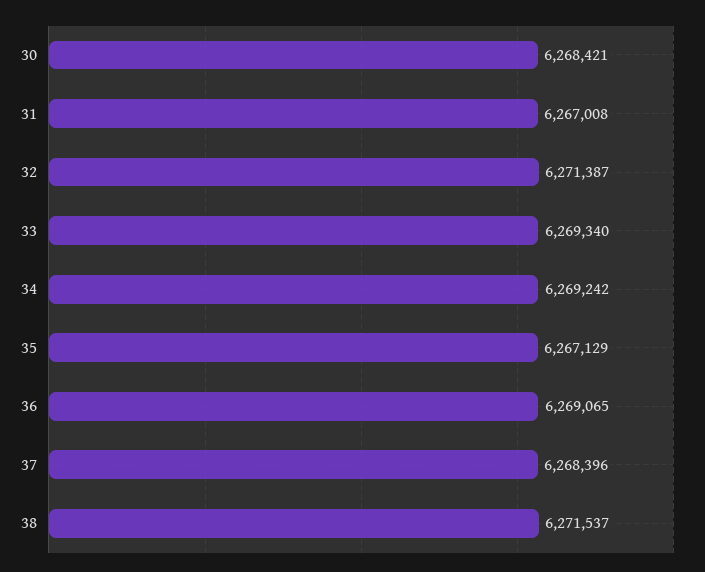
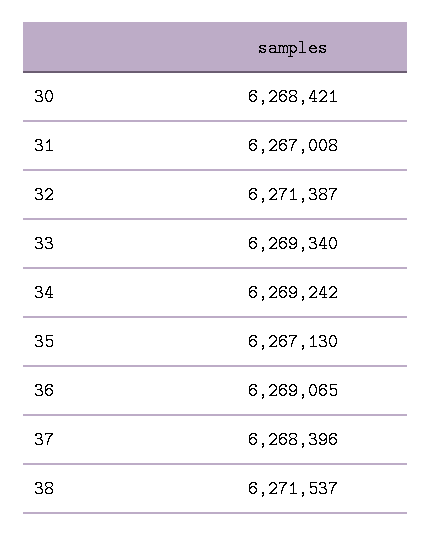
  {
    "30": 6268421,
    "31": 6267008,
    "32": 6271387,
    "33": 6269340,
    "34": 6269242,
-   "35": 6267129,
+   "35": 6267130,
    "36": 6269065,
    "37": 6268396,
    "38": 6271537
  }

